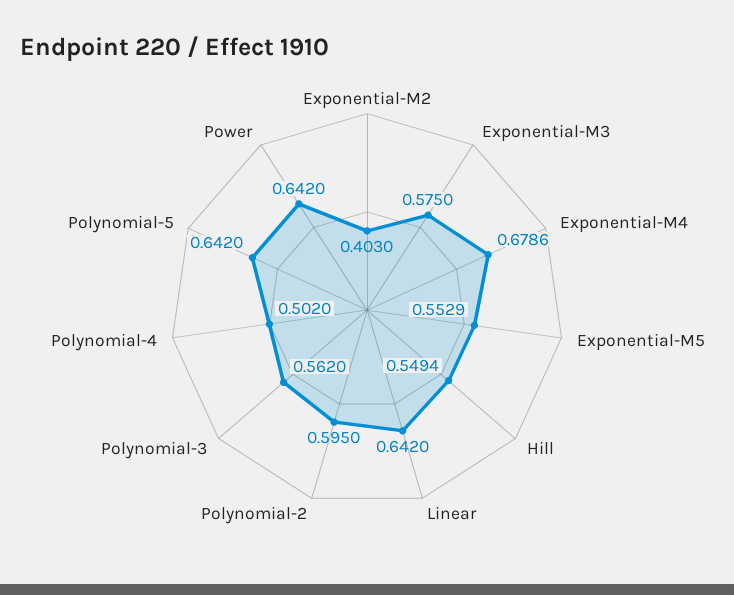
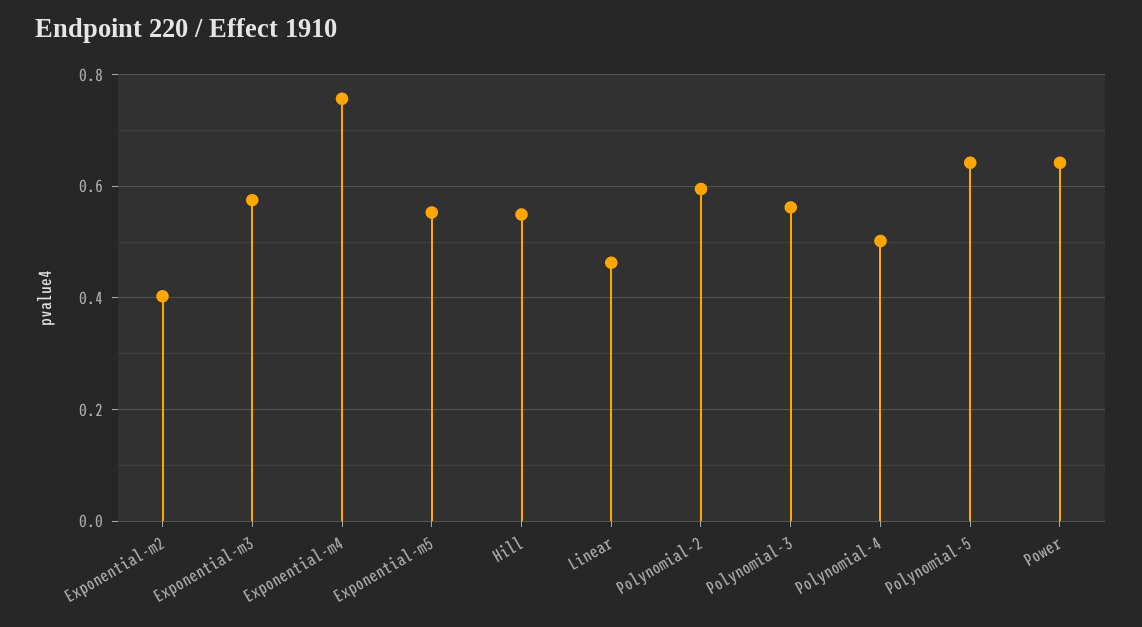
  {
    "Exponential-M2": 0.403,
    "Exponential-M3": 0.575,
-   "Exponential-M4": 0.6786,
+   "Exponential-M4": 0.76,
    "Exponential-M5": 0.5529,
    "Hill": 0.5494,
-   "Linear": 0.642,
+   "Linear": 0.46,
    "Polynomial-2": 0.595,
    "Polynomial-3": 0.562,
    "Polynomial-4": 0.502,
    "Polynomial-5": 0.642,
    "Power": 0.642
  }

